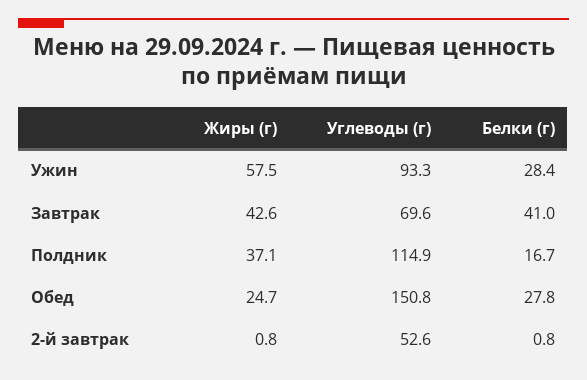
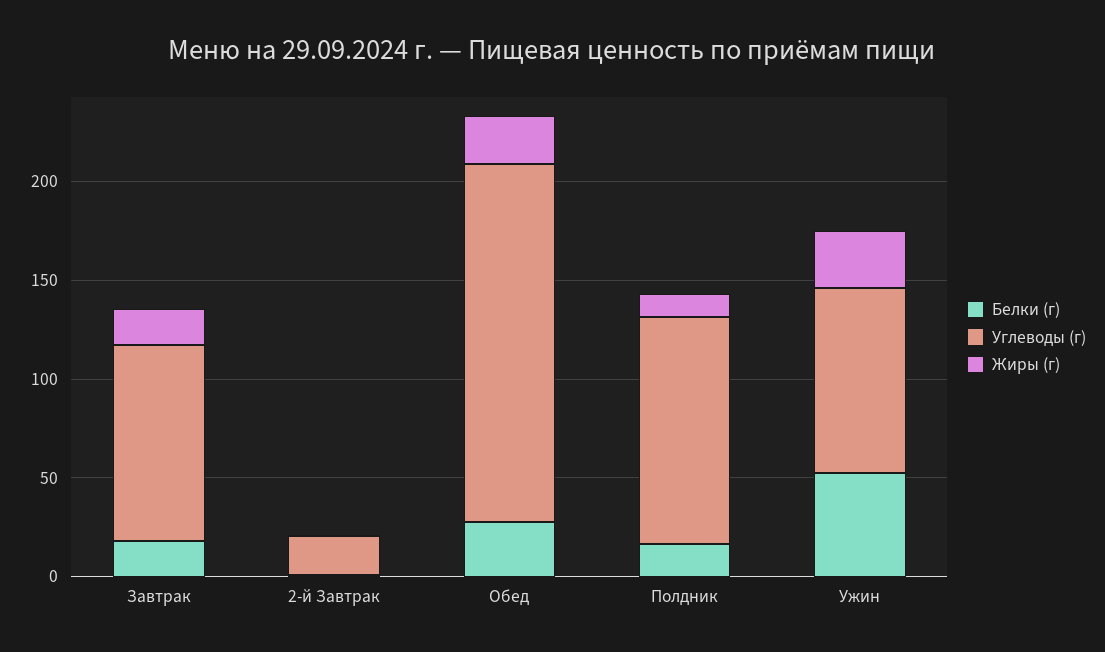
  {
    "Жиры (г)": {
-     "Ужин": 57.5,
+     "Ужин": 30,
-     "Завтрак": 42.6,
+     "Завтрак": 20,
-     "Полдник": 37.1,
+     "Полдник": 10,
      "Обед": 24.7,
      "2-й завтрак": 0.8
    },
    "Углеводы (г)": {
      "Ужин": 93.3,
-     "Завтрак": 69.6,
+     "Завтрак": 100,
      "Полдник": 114.9,
-     "Обед": 150.8,
+     "Обед": 180,
-     "2-й завтрак": 52.6
+     "2-й завтрак": 20
    },
    "Белки (г)": {
-     "Ужин": 28.4,
+     "Ужин": 50,
-     "Завтрак": 41,
+     "Завтрак": 20,
      "Полдник": 16.7,
      "Обед": 27.8,
      "2-й завтрак": 0.8
    }
  }

